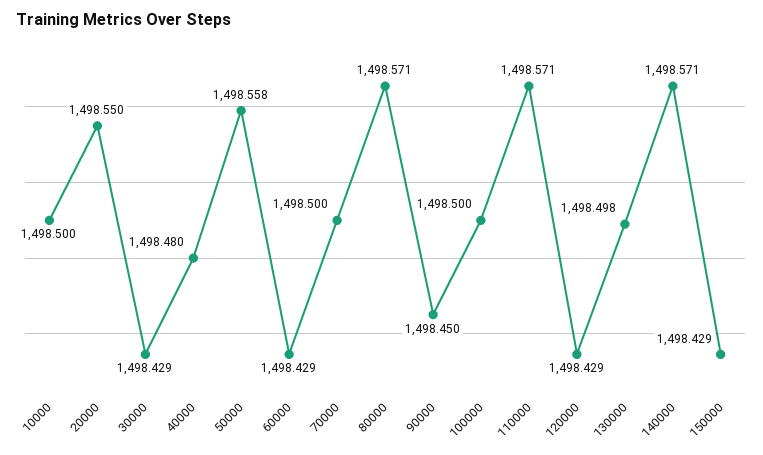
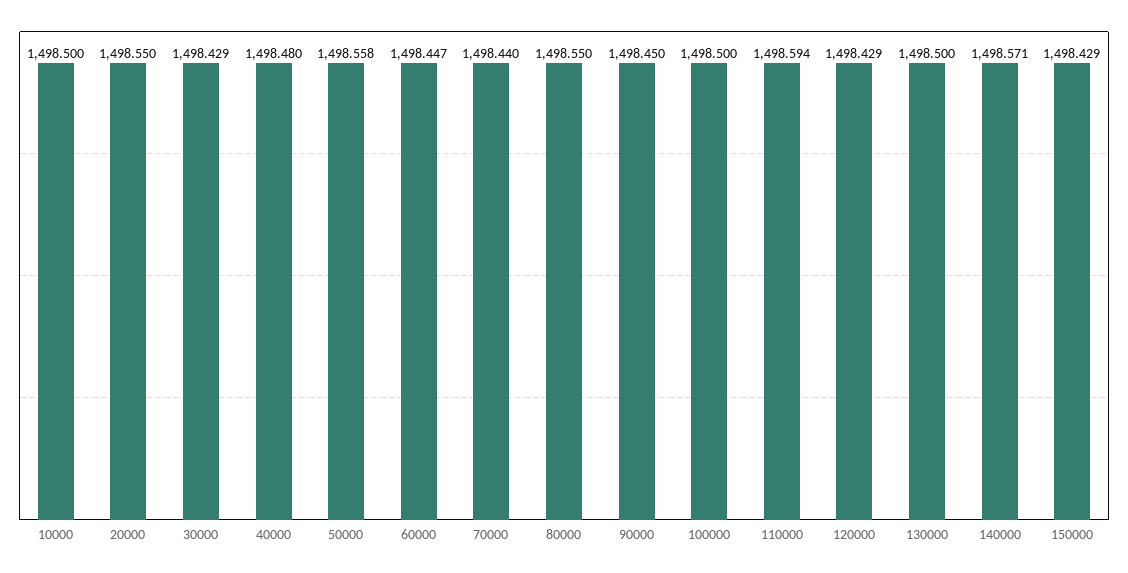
  {
    "10000": 1498.5,
    "20000": 1498.55,
    "30000": 1498.429,
    "40000": 1498.48,
    "50000": 1498.558,
-   "60000": 1498.429,
+   "60000": 1498.447,
-   "70000": 1498.5,
+   "70000": 1498.44,
-   "80000": 1498.571,
+   "80000": 1498.55,
    "90000": 1498.45,
    "100000": 1498.5,
-   "110000": 1498.571,
+   "110000": 1498.594,
    "120000": 1498.429,
-   "130000": 1498.498,
+   "130000": 1498.5,
    "140000": 1498.571,
    "150000": 1498.429
  }

